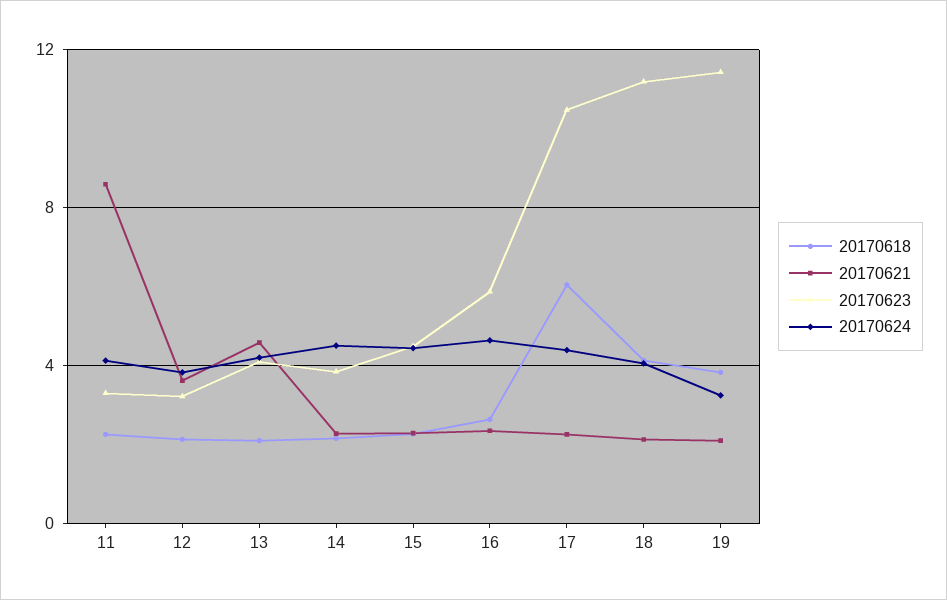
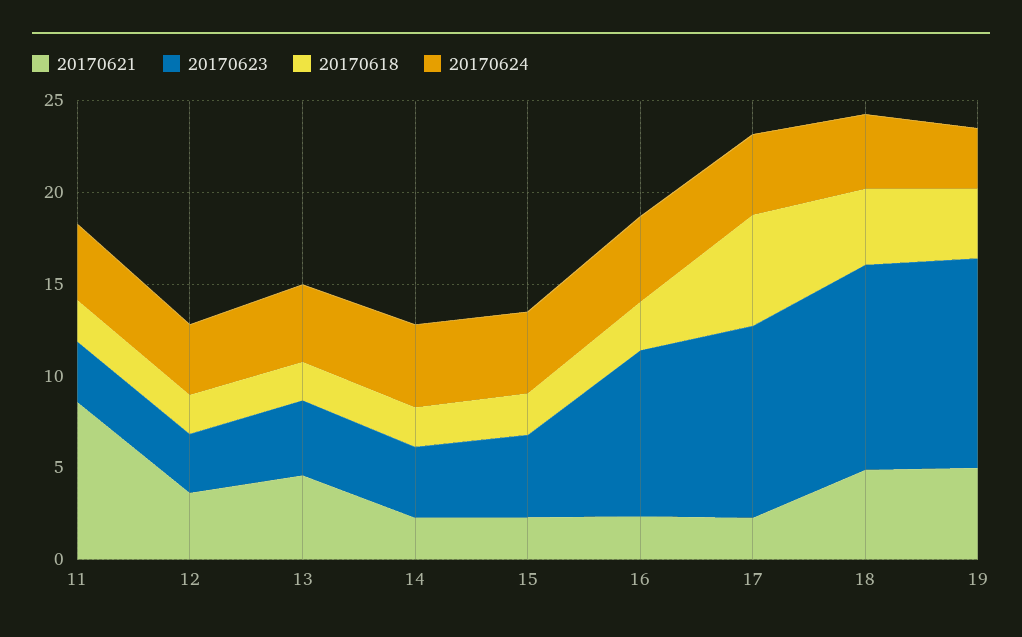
  {
    "20170618": {
      "11": 2.5,
      "12": 2,
      "13": 2,
      "14": 2,
      "15": 2.5,
      "16": 2.5,
      "17": 6,
      "18": 4,
      "19": 4
    },
    "20170621": {
      "11": 8.5,
      "12": 3.5,
      "13": 4.5,
      "14": 2.5,
      "15": 2.5,
      "16": 2.5,
      "17": 2.5,
-     "18": 2,
+     "18": 5,
-     "19": 2
+     "19": 5
    },
    "20170623": {
      "11": 3.5,
      "12": 3,
      "13": 4,
      "14": 4,
      "15": 4.5,
-     "16": 6,
+     "16": 9,
      "17": 10.5,
      "18": 11,
      "19": 11.5
    },
    "20170624": {
      "11": 4,
      "12": 4,
      "13": 4,
      "14": 4.5,
      "15": 4.5,
      "16": 4.5,
      "17": 4.5,
      "18": 4,
      "19": 3
    }
  }

